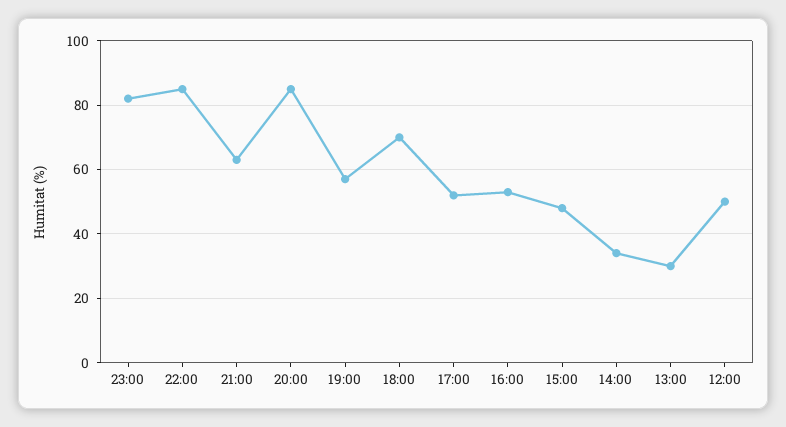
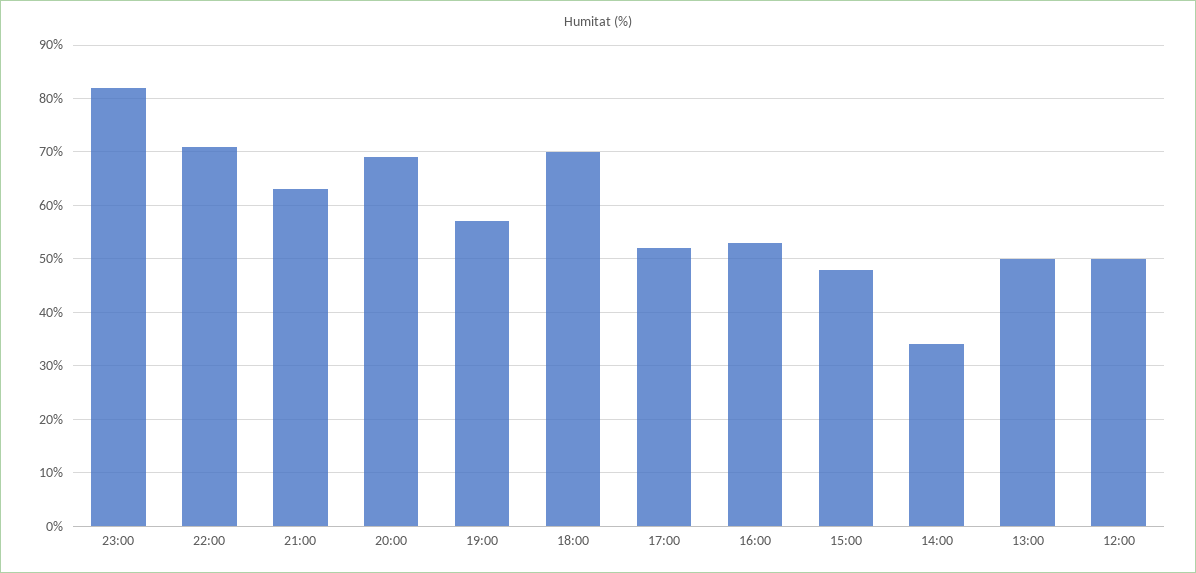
  {
    "23:00": 80,
-   "22:00": 85,
+   "22:00": 70,
    "21:00": 65,
-   "20:00": 85,
+   "20:00": 70,
    "19:00": 55,
    "18:00": 70,
    "17:00": 50,
    "16:00": 55,
    "15:00": 50,
    "14:00": 35,
-   "13:00": 30,
+   "13:00": 50,
    "12:00": 50
  }

